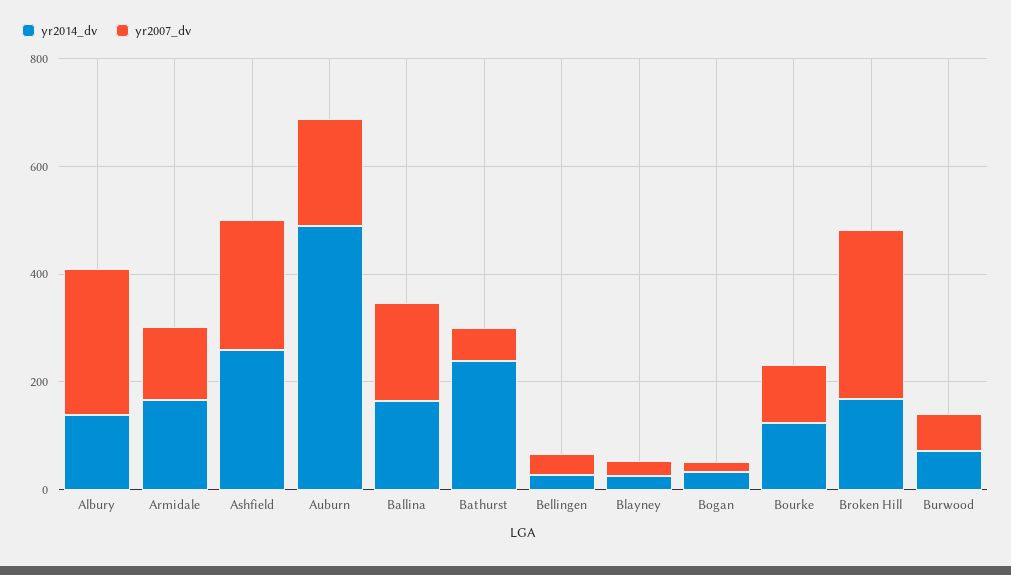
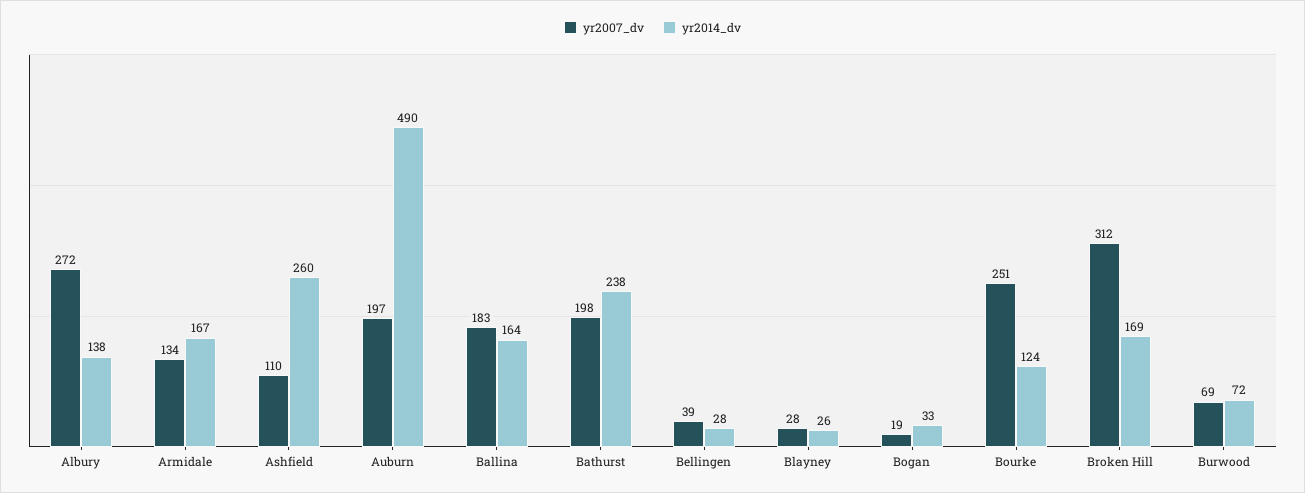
  {
    "yr2014_dv": {
      "Albury": 138,
      "Armidale": 167,
      "Ashfield": 260,
      "Auburn": 490,
      "Ballina": 164,
      "Bathurst": 238,
      "Bellingen": 28,
      "Blayney": 26,
      "Bogan": 33,
      "Bourke": 124,
      "Broken Hill": 169,
      "Burwood": 72
    },
    "yr2007_dv": {
      "Albury": 272,
      "Armidale": 134,
-     "Ashfield": 250,
+     "Ashfield": 110,
      "Auburn": 197,
      "Ballina": 183,
-     "Bathurst": 50,
+     "Bathurst": 198,
      "Bellingen": 39,
      "Blayney": 28,
      "Bogan": 19,
-     "Bourke": 100,
+     "Bourke": 251,
      "Broken Hill": 312,
      "Burwood": 69
    }
  }

